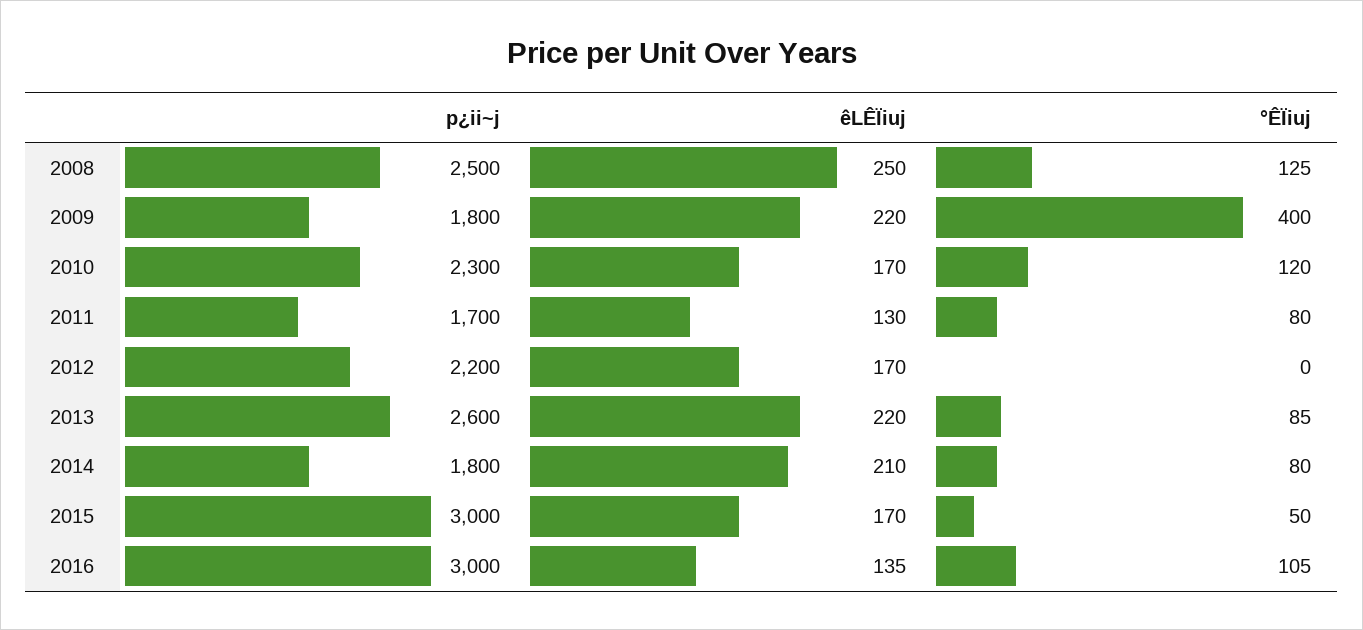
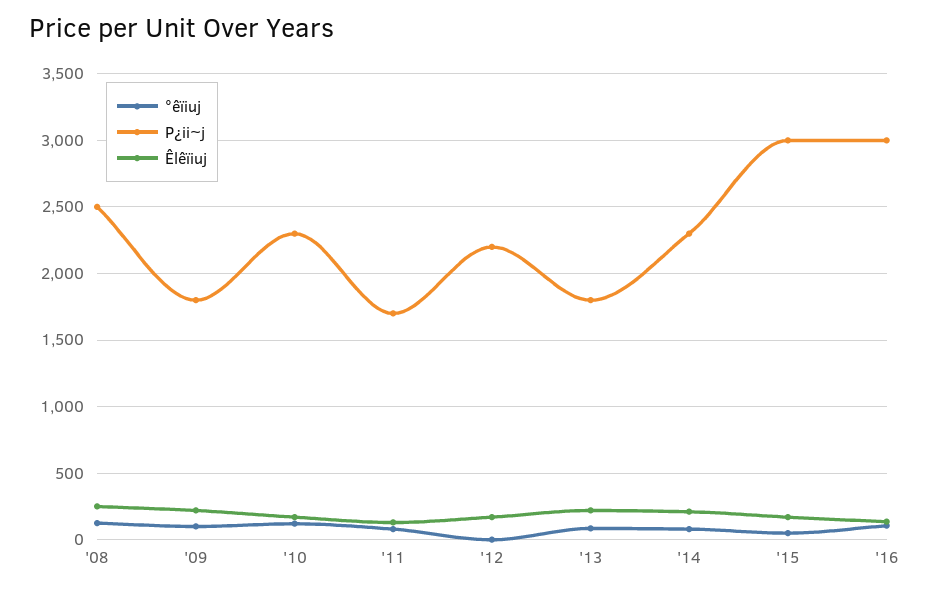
  {
    "p¿ii~j": {
      "2008": 2500,
      "2009": 1800,
      "2010": 2300,
      "2011": 1700,
      "2012": 2200,
-     "2013": 2600,
+     "2013": 1800,
-     "2014": 1800,
+     "2014": 2300,
      "2015": 3000,
      "2016": 3000
    },
    "êLÊÏiuj": {
      "2008": 250,
      "2009": 220,
      "2010": 170,
      "2011": 130,
      "2012": 170,
      "2013": 220,
      "2014": 210,
      "2015": 170,
      "2016": 135
    },
    "°ÊÏiuj": {
      "2008": 125,
-     "2009": 400,
+     "2009": 100,
      "2010": 120,
      "2011": 80,
      "2012": 0,
      "2013": 85,
      "2014": 80,
      "2015": 50,
      "2016": 105
    }
  }

